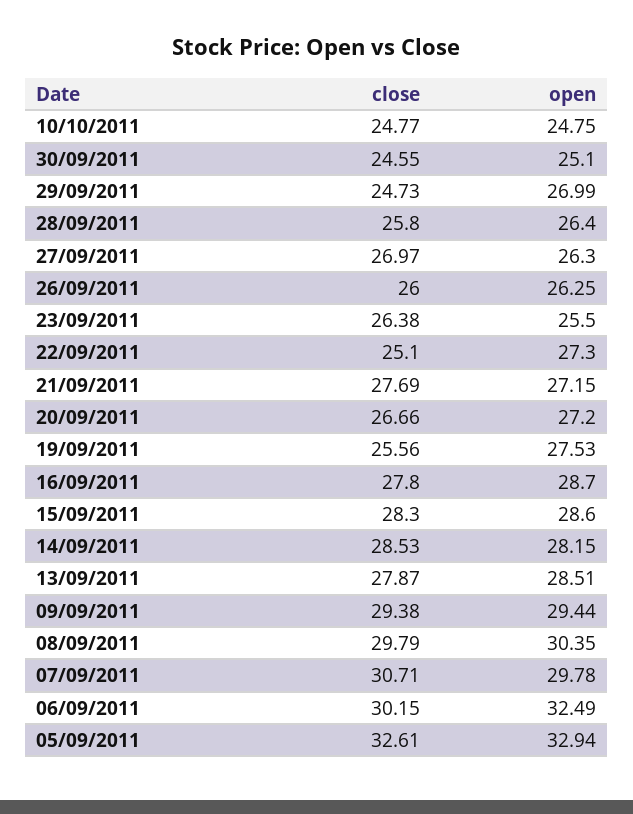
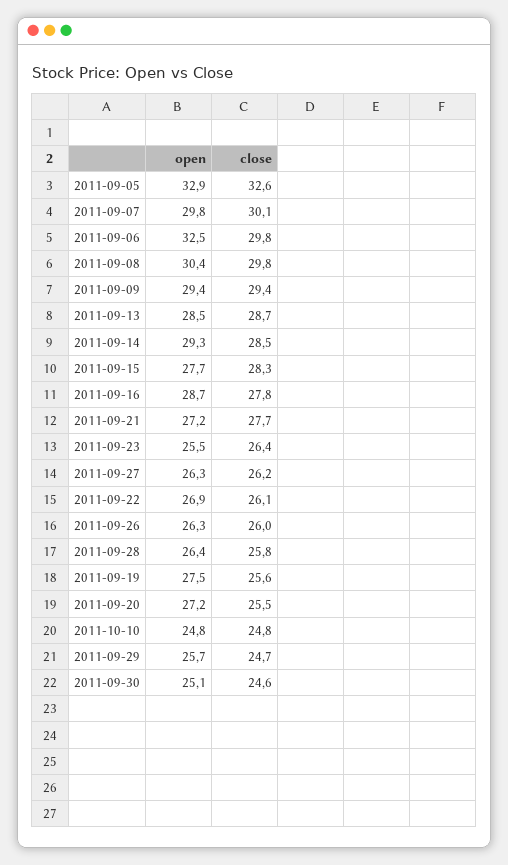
  {
    "close": {
      "10/10/2011": 24.77,
      "30/09/2011": 24.55,
      "29/09/2011": 24.73,
      "28/09/2011": 25.8,
-     "27/09/2011": 26.97,
+     "27/09/2011": 26.2,
      "26/09/2011": 26,
      "23/09/2011": 26.38,
-     "22/09/2011": 25.1,
+     "22/09/2011": 26.1,
      "21/09/2011": 27.69,
-     "20/09/2011": 26.66,
+     "20/09/2011": 25.5,
      "19/09/2011": 25.56,
      "16/09/2011": 27.8,
      "15/09/2011": 28.3,
      "14/09/2011": 28.53,
-     "13/09/2011": 27.87,
+     "13/09/2011": 28.7,
      "09/09/2011": 29.38,
      "08/09/2011": 29.79,
-     "07/09/2011": 30.71,
+     "07/09/2011": 30.1,
-     "06/09/2011": 30.15,
+     "06/09/2011": 29.8,
      "05/09/2011": 32.61
    },
    "open": {
      "10/10/2011": 24.75,
      "30/09/2011": 25.1,
-     "29/09/2011": 26.99,
+     "29/09/2011": 25.7,
      "28/09/2011": 26.4,
      "27/09/2011": 26.3,
      "26/09/2011": 26.25,
      "23/09/2011": 25.5,
-     "22/09/2011": 27.3,
+     "22/09/2011": 26.9,
      "21/09/2011": 27.15,
      "20/09/2011": 27.2,
      "19/09/2011": 27.53,
      "16/09/2011": 28.7,
-     "15/09/2011": 28.6,
+     "15/09/2011": 27.7,
-     "14/09/2011": 28.15,
+     "14/09/2011": 29.3,
      "13/09/2011": 28.51,
      "09/09/2011": 29.44,
      "08/09/2011": 30.35,
      "07/09/2011": 29.78,
      "06/09/2011": 32.49,
      "05/09/2011": 32.94
    }
  }

